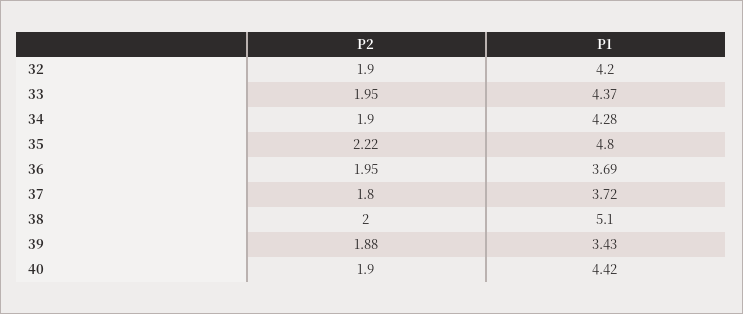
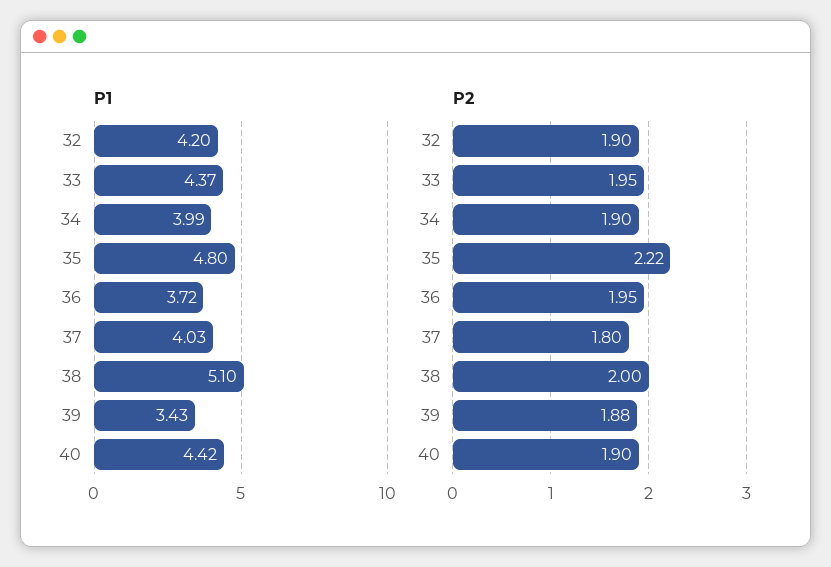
  {
    "P2": {
      "32": 1.9,
      "33": 1.95,
      "34": 1.9,
      "35": 2.22,
      "36": 1.95,
      "37": 1.8,
      "38": 2,
      "39": 1.88,
      "40": 1.9
    },
    "P1": {
      "32": 4.2,
      "33": 4.37,
-     "34": 4.28,
+     "34": 3.99,
      "35": 4.8,
-     "36": 3.69,
+     "36": 3.72,
-     "37": 3.72,
+     "37": 4.03,
      "38": 5.1,
      "39": 3.43,
      "40": 4.42
    }
  }

